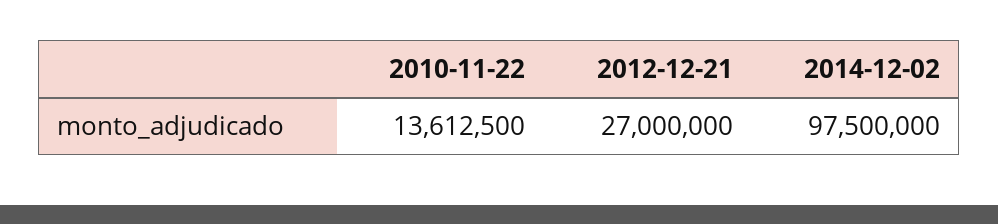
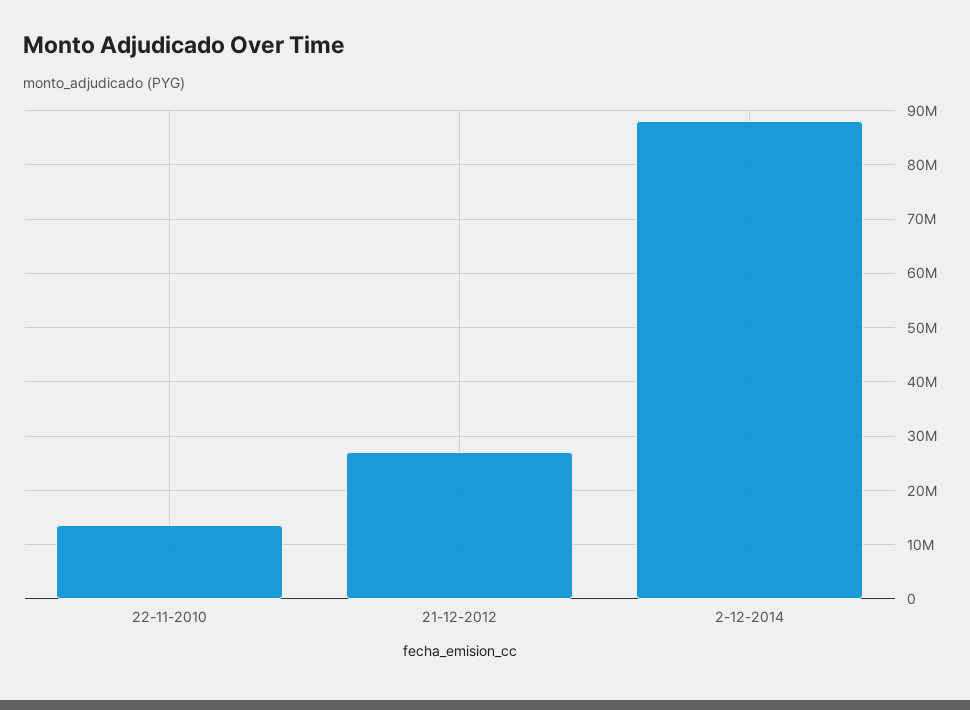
  {
    "2010-11-22": 13612500,
    "2012-12-21": 27000000,
-   "2014-12-02": 97500000
+   "2014-12-02": 88000000
  }

